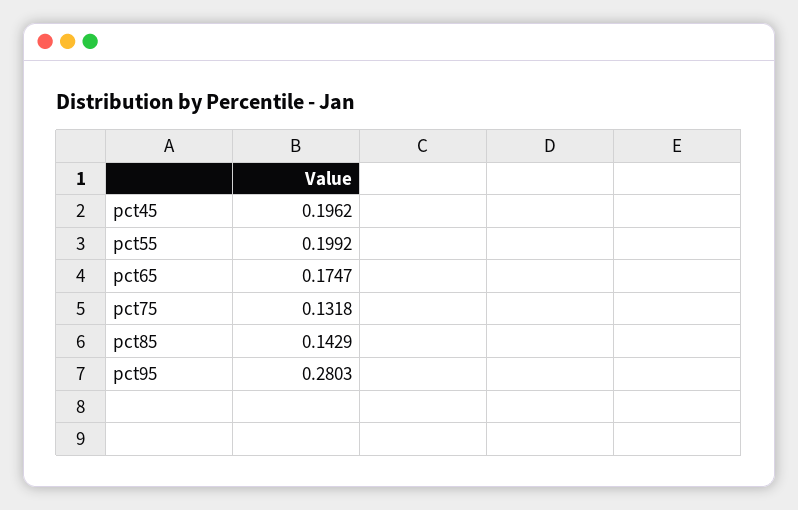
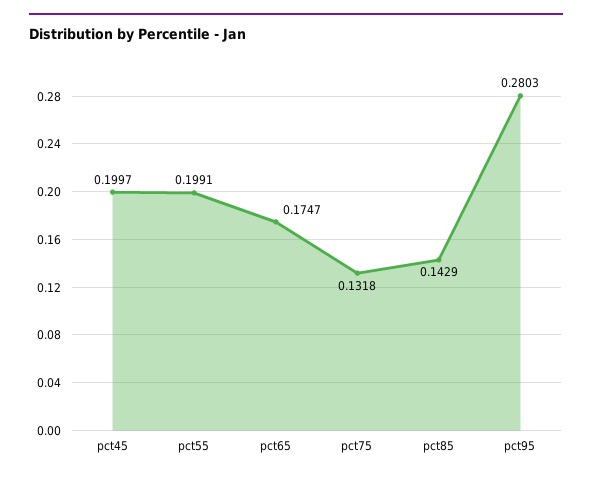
  {
-   "pct45": 0.1962,
+   "pct45": 0.1997,
-   "pct55": 0.1992,
+   "pct55": 0.1991,
    "pct65": 0.1747,
    "pct75": 0.1318,
    "pct85": 0.1429,
    "pct95": 0.2803
  }

